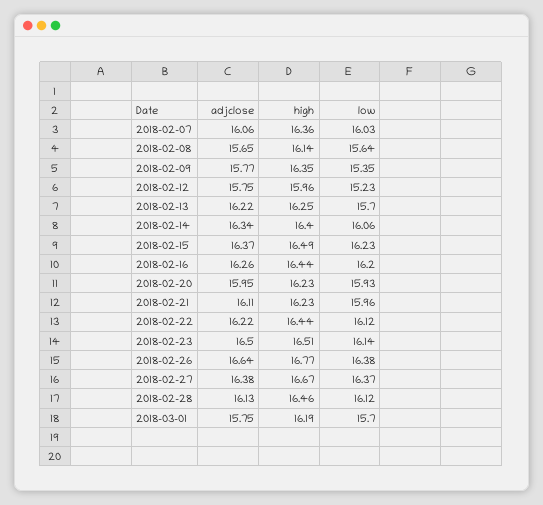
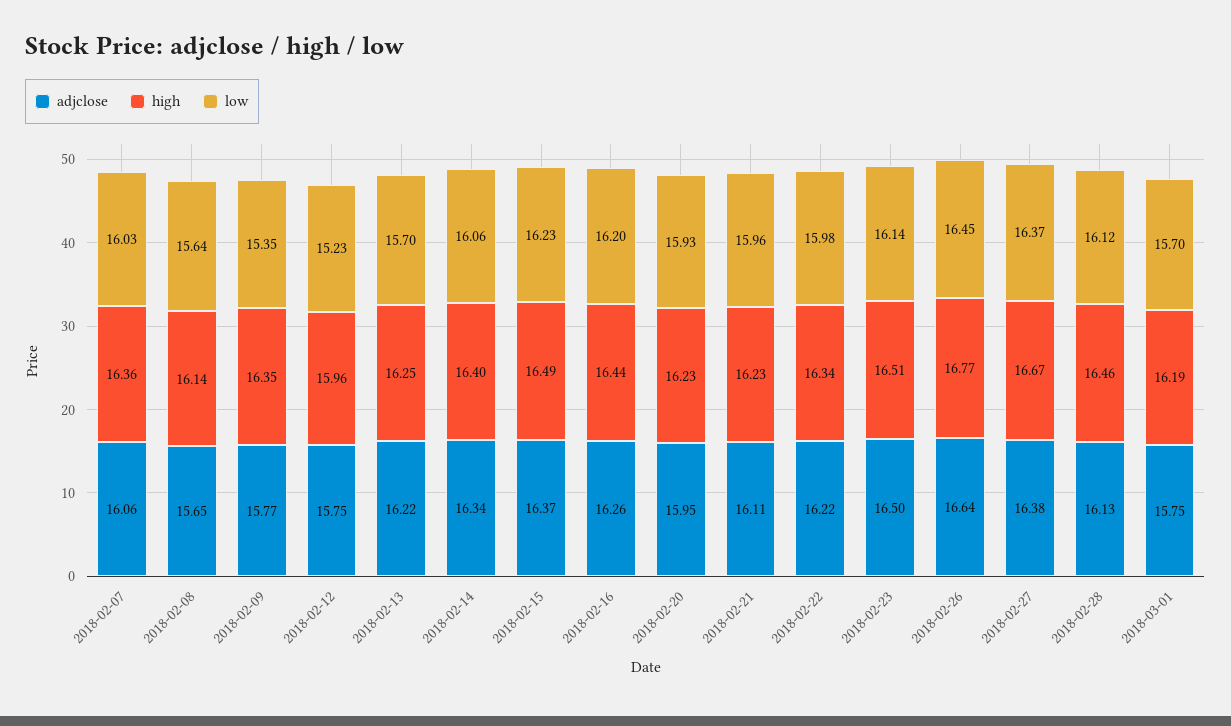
  {
    "adjclose": {
      "2018-02-07": 16.06,
      "2018-02-08": 15.65,
      "2018-02-09": 15.77,
      "2018-02-12": 15.75,
      "2018-02-13": 16.22,
      "2018-02-14": 16.34,
      "2018-02-15": 16.37,
      "2018-02-16": 16.26,
      "2018-02-20": 15.95,
      "2018-02-21": 16.11,
      "2018-02-22": 16.22,
      "2018-02-23": 16.5,
      "2018-02-26": 16.64,
      "2018-02-27": 16.38,
      "2018-02-28": 16.13,
      "2018-03-01": 15.75
    },
    "high": {
      "2018-02-07": 16.36,
      "2018-02-08": 16.14,
      "2018-02-09": 16.35,
      "2018-02-12": 15.96,
      "2018-02-13": 16.25,
      "2018-02-14": 16.4,
      "2018-02-15": 16.49,
      "2018-02-16": 16.44,
      "2018-02-20": 16.23,
      "2018-02-21": 16.23,
-     "2018-02-22": 16.44,
+     "2018-02-22": 16.34,
      "2018-02-23": 16.51,
      "2018-02-26": 16.77,
      "2018-02-27": 16.67,
      "2018-02-28": 16.46,
      "2018-03-01": 16.19
    },
    "low": {
      "2018-02-07": 16.03,
      "2018-02-08": 15.64,
      "2018-02-09": 15.35,
      "2018-02-12": 15.23,
      "2018-02-13": 15.7,
      "2018-02-14": 16.06,
      "2018-02-15": 16.23,
      "2018-02-16": 16.2,
      "2018-02-20": 15.93,
      "2018-02-21": 15.96,
-     "2018-02-22": 16.12,
+     "2018-02-22": 15.98,
      "2018-02-23": 16.14,
-     "2018-02-26": 16.38,
+     "2018-02-26": 16.45,
      "2018-02-27": 16.37,
      "2018-02-28": 16.12,
      "2018-03-01": 15.7
    }
  }

